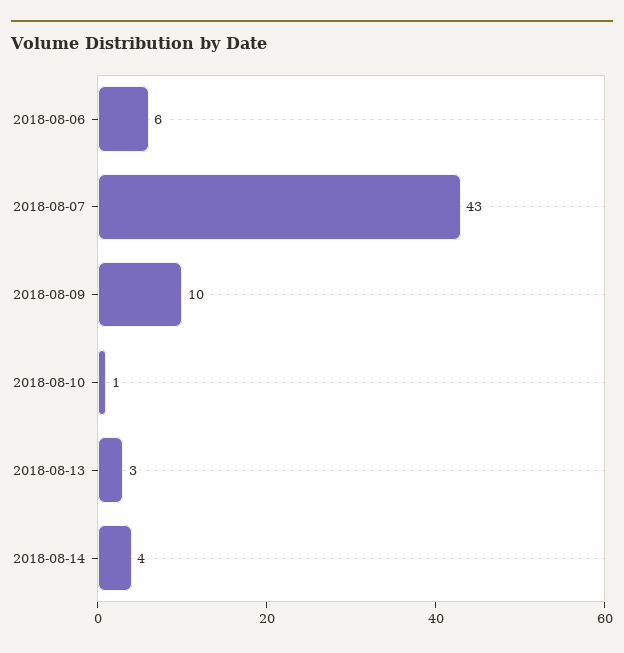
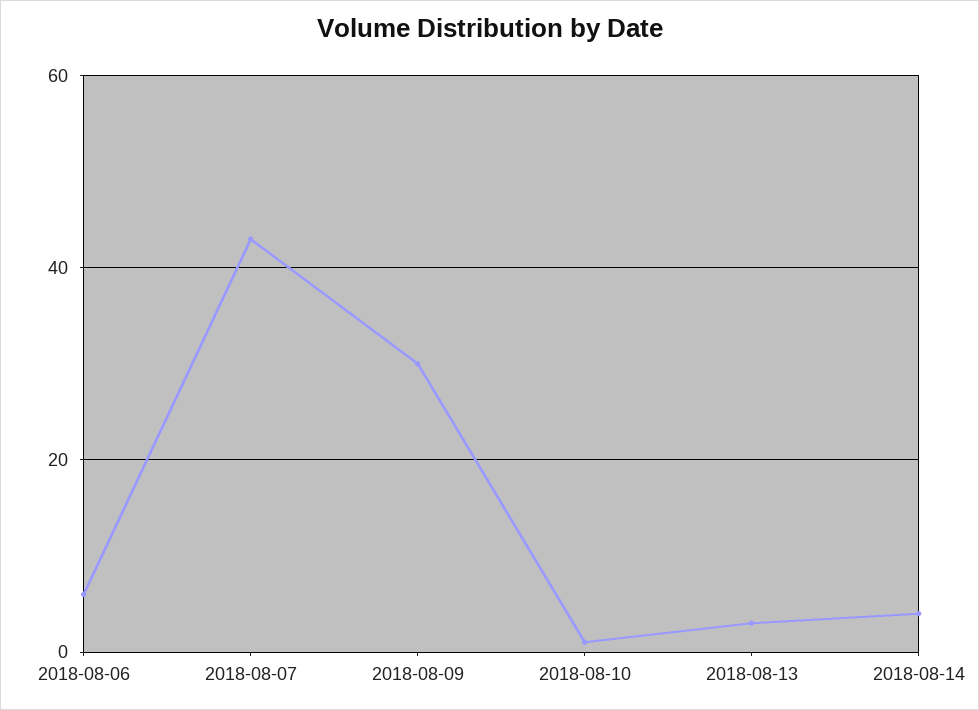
  {
    "2018-08-06": 6,
    "2018-08-07": 43,
-   "2018-08-09": 10,
+   "2018-08-09": 30,
    "2018-08-10": 1,
    "2018-08-13": 3,
    "2018-08-14": 4
  }

